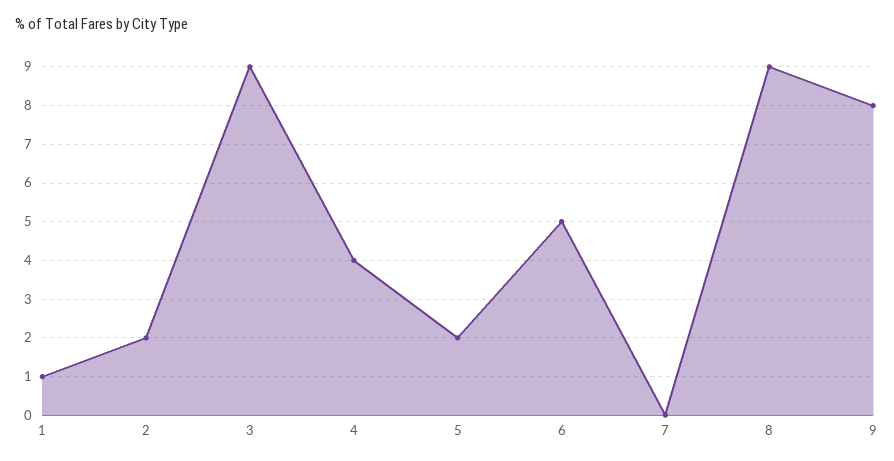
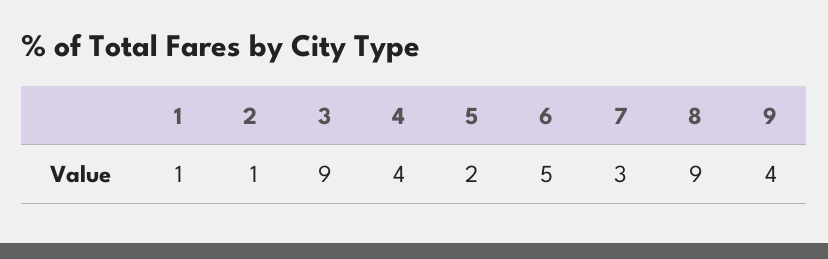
  {
    "1": 1,
-   "2": 2,
+   "2": 1,
    "3": 9,
    "4": 4,
    "5": 2,
    "6": 5,
-   "7": 0,
+   "7": 3,
    "8": 9,
-   "9": 8
+   "9": 4
  }

